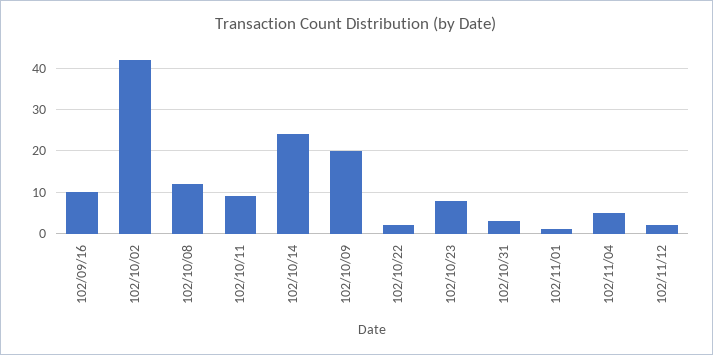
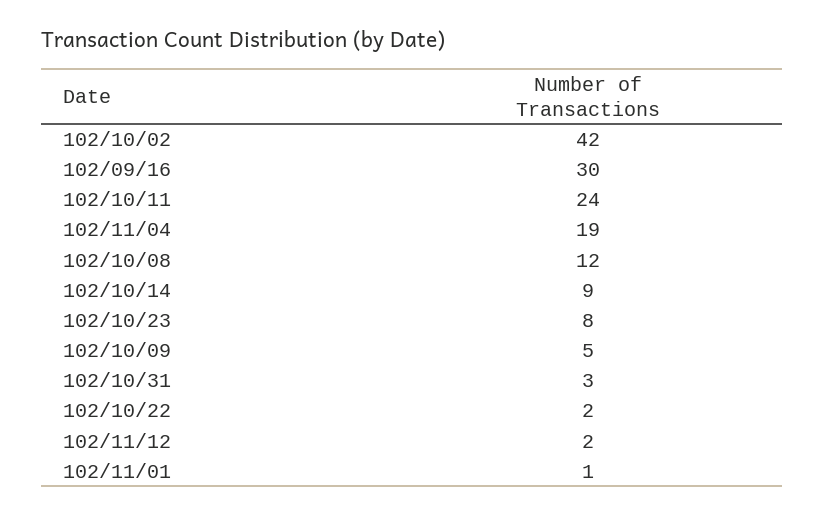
  {
-   "102/09/16": 10,
+   "102/09/16": 30,
    "102/10/02": 42,
    "102/10/08": 12,
-   "102/10/11": 10,
+   "102/10/11": 24,
-   "102/10/14": 25,
+   "102/10/14": 9,
-   "102/10/09": 20,
+   "102/10/09": 5,
    "102/10/22": 2,
    "102/10/23": 8,
    "102/10/31": 3,
    "102/11/01": 1,
-   "102/11/04": 5,
+   "102/11/04": 19,
    "102/11/12": 2
  }

